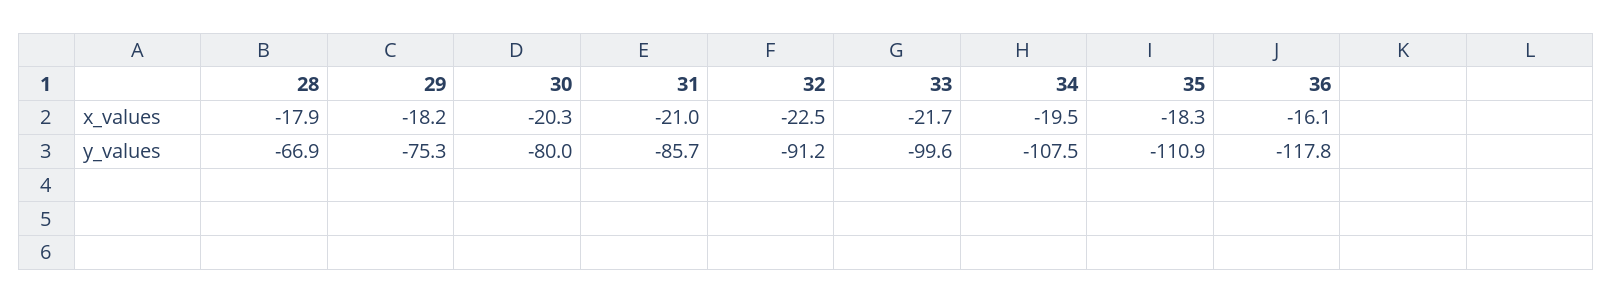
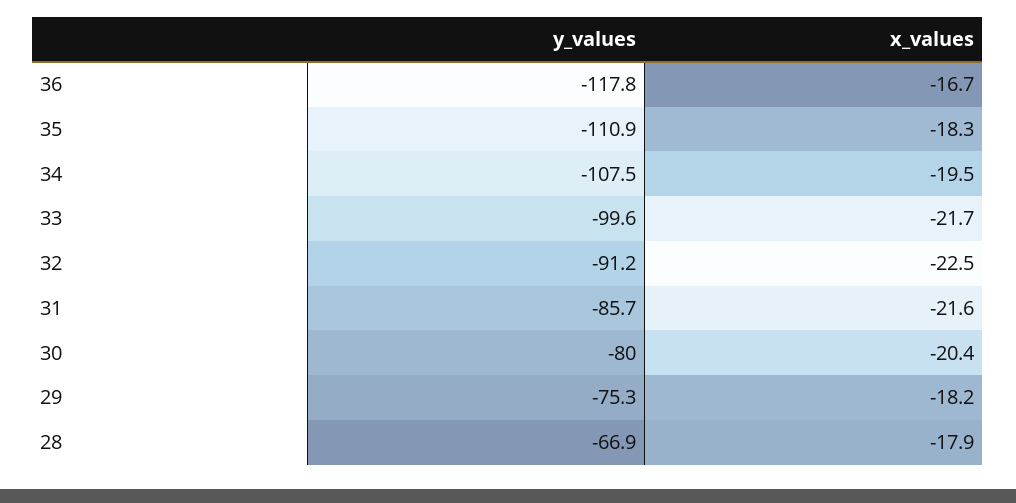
  {
    "28": {
      "x_values": -17.9,
      "y_values": -66.9
    },
    "29": {
      "x_values": -18.2,
      "y_values": -75.3
    },
    "30": {
-     "x_values": -20.3,
+     "x_values": -20.4,
      "y_values": -80
    },
    "31": {
-     "x_values": -21,
+     "x_values": -21.6,
      "y_values": -85.7
    },
    "32": {
      "x_values": -22.5,
      "y_values": -91.2
    },
    "33": {
      "x_values": -21.7,
      "y_values": -99.6
    },
    "34": {
      "x_values": -19.5,
      "y_values": -107.5
    },
    "35": {
      "x_values": -18.3,
      "y_values": -110.9
    },
    "36": {
-     "x_values": -16.1,
+     "x_values": -16.7,
      "y_values": -117.8
    }
  }

